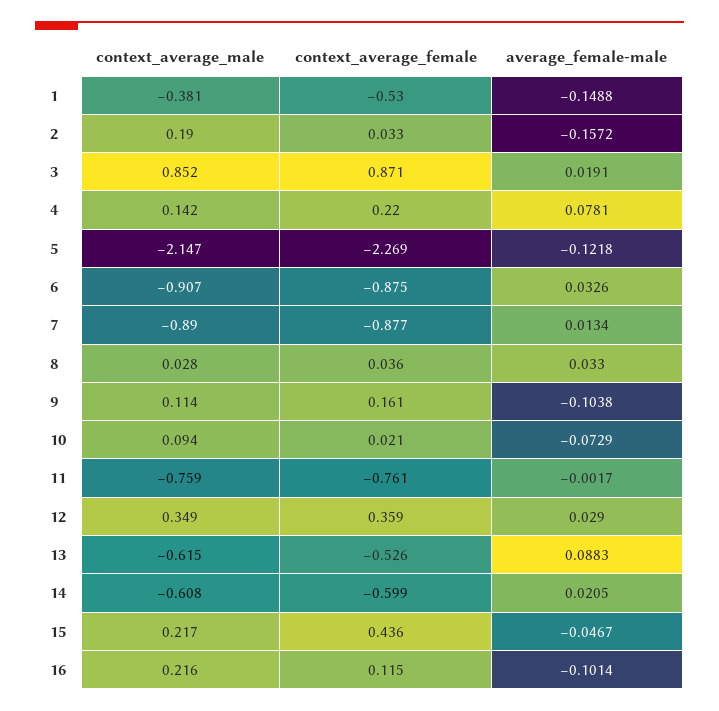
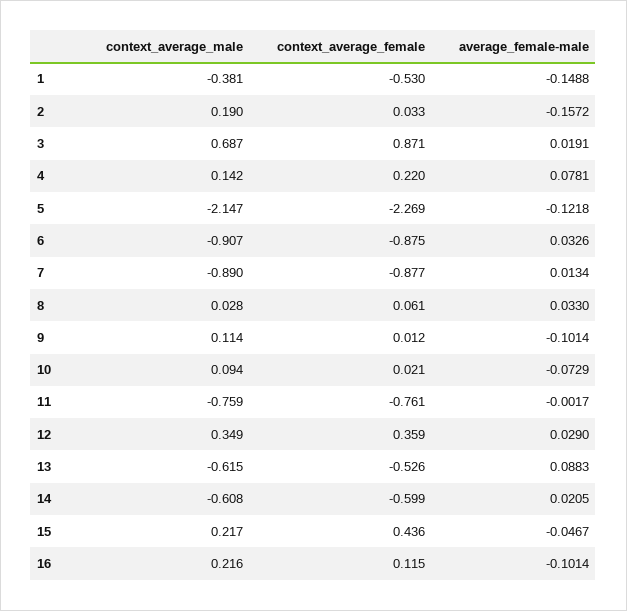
  {
    "context_average_male": {
      "1": -0.381,
      "2": 0.19,
-     "3": 0.852,
+     "3": 0.687,
      "4": 0.142,
      "5": -2.147,
      "6": -0.907,
      "7": -0.89,
      "8": 0.028,
      "9": 0.114,
      "10": 0.094,
      "11": -0.759,
      "12": 0.349,
      "13": -0.615,
      "14": -0.608,
      "15": 0.217,
      "16": 0.216
    },
    "context_average_female": {
      "1": -0.53,
      "2": 0.033,
      "3": 0.871,
      "4": 0.22,
      "5": -2.269,
      "6": -0.875,
      "7": -0.877,
-     "8": 0.036,
+     "8": 0.061,
-     "9": 0.161,
+     "9": 0.012,
      "10": 0.021,
      "11": -0.761,
      "12": 0.359,
      "13": -0.526,
      "14": -0.599,
      "15": 0.436,
      "16": 0.115
    },
    "average_female-male": {
      "1": -0.1488,
      "2": -0.1572,
      "3": 0.0191,
      "4": 0.0781,
      "5": -0.1218,
      "6": 0.0326,
      "7": 0.0134,
      "8": 0.033,
-     "9": -0.1038,
+     "9": -0.1014,
      "10": -0.0729,
      "11": -0.0017,
      "12": 0.029,
      "13": 0.0883,
      "14": 0.0205,
      "15": -0.0467,
      "16": -0.1014
    }
  }

